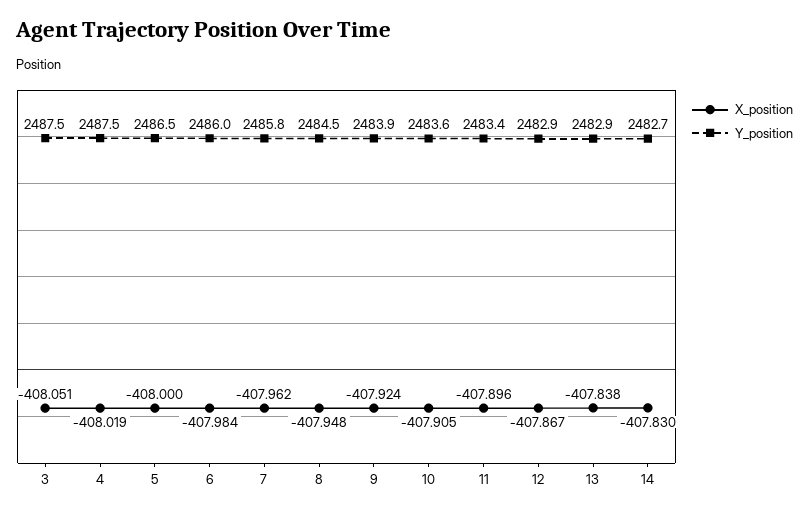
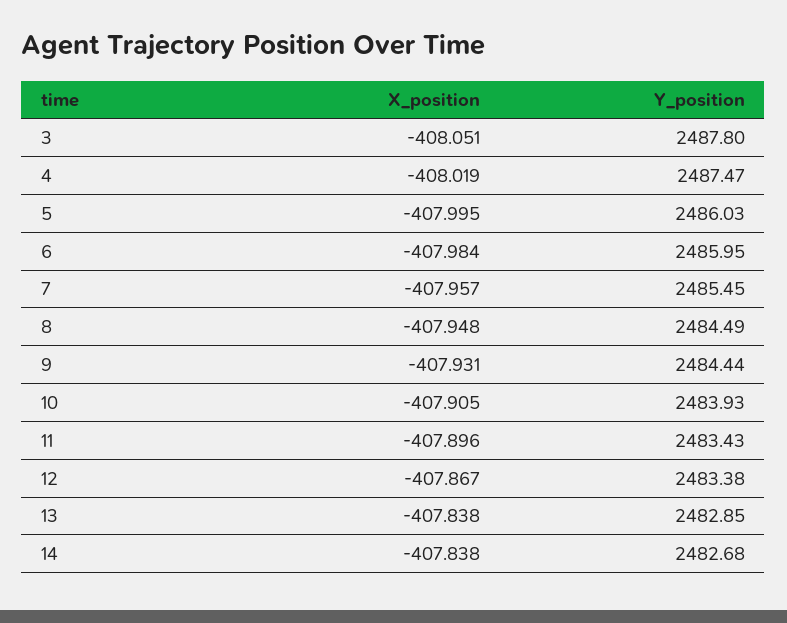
  {
    "X_position": {
      "3": -408.051,
      "4": -408.019,
-     "5": -408,
+     "5": -407.995,
      "6": -407.984,
-     "7": -407.962,
+     "7": -407.957,
      "8": -407.948,
-     "9": -407.924,
+     "9": -407.931,
      "10": -407.905,
      "11": -407.896,
      "12": -407.867,
      "13": -407.838,
-     "14": -407.83
+     "14": -407.838
    },
    "Y_position": {
-     "3": 2487.5,
+     "3": 2487.8,
      "4": 2487.47,
-     "5": 2486.5,
+     "5": 2486.03,
      "6": 2485.95,
-     "7": 2485.8,
+     "7": 2485.45,
      "8": 2484.49,
-     "9": 2483.9,
+     "9": 2484.44,
-     "10": 2483.6,
+     "10": 2483.93,
      "11": 2483.43,
-     "12": 2482.9,
+     "12": 2483.38,
      "13": 2482.85,
      "14": 2482.68
    }
  }

